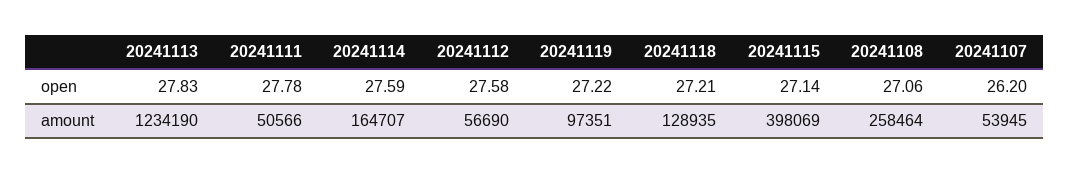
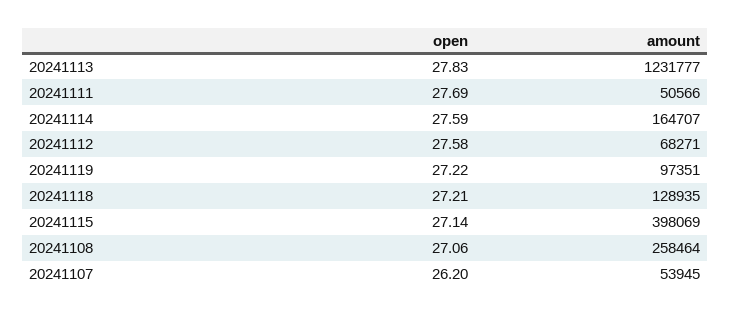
  {
    "20241113": {
      "open": 27.83,
-     "amount": 1234190
+     "amount": 1231777
    },
    "20241111": {
-     "open": 27.78,
+     "open": 27.69,
      "amount": 50566
    },
    "20241114": {
      "open": 27.59,
      "amount": 164707
    },
    "20241112": {
      "open": 27.58,
-     "amount": 56690
+     "amount": 68271
    },
    "20241119": {
      "open": 27.22,
      "amount": 97351
    },
    "20241118": {
      "open": 27.21,
      "amount": 128935
    },
    "20241115": {
      "open": 27.14,
      "amount": 398069
    },
    "20241108": {
      "open": 27.06,
      "amount": 258464
    },
    "20241107": {
      "open": 26.2,
      "amount": 53945
    }
  }

